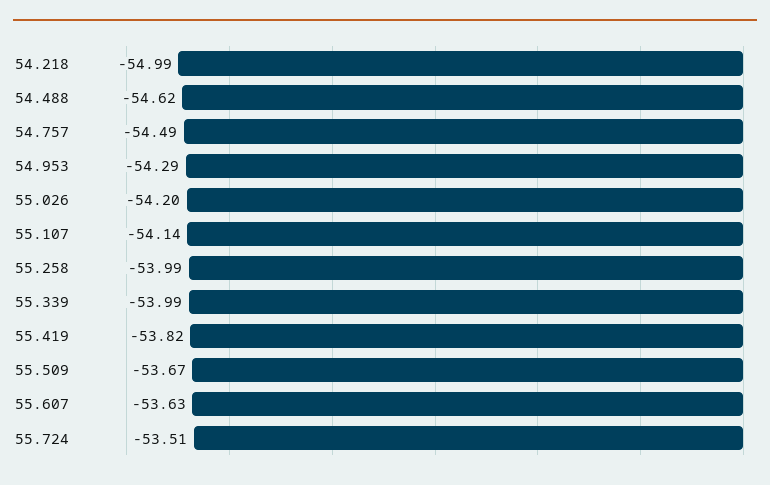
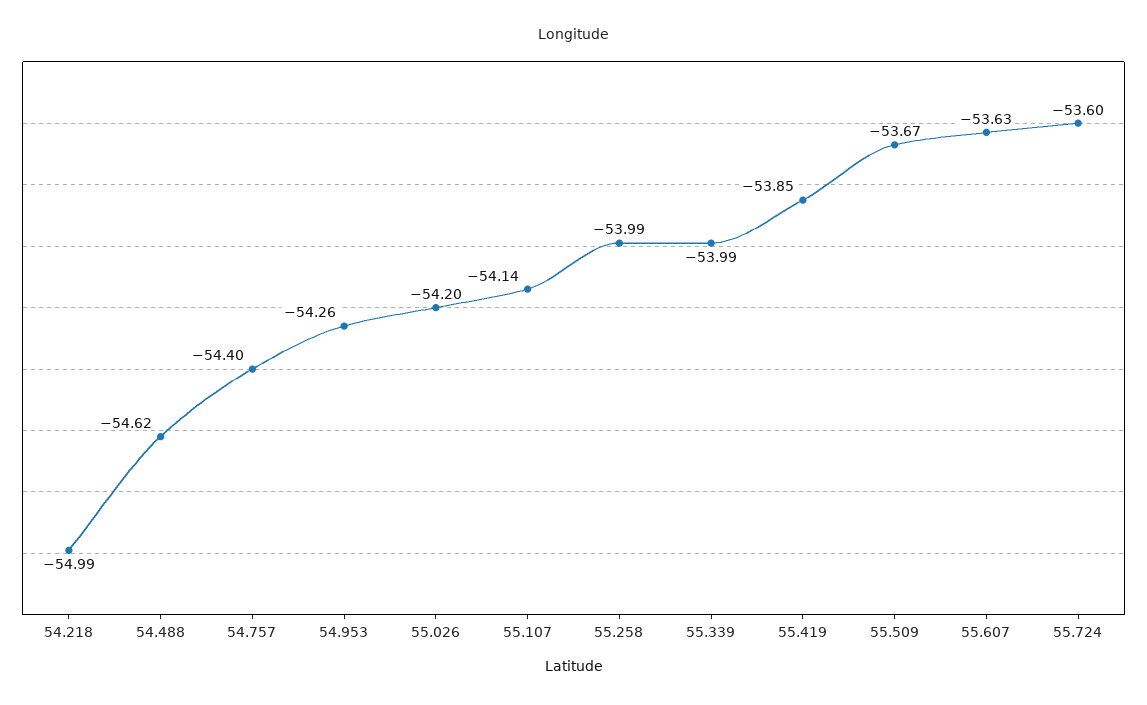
  {
    "54.218": -54.99,
    "54.488": -54.62,
-   "54.757": -54.49,
+   "54.757": -54.4,
-   "54.953": -54.29,
+   "54.953": -54.26,
    "55.026": -54.2,
    "55.107": -54.14,
    "55.258": -53.99,
    "55.339": -53.99,
-   "55.419": -53.82,
+   "55.419": -53.85,
    "55.509": -53.67,
    "55.607": -53.63,
-   "55.724": -53.51
+   "55.724": -53.6
  }

